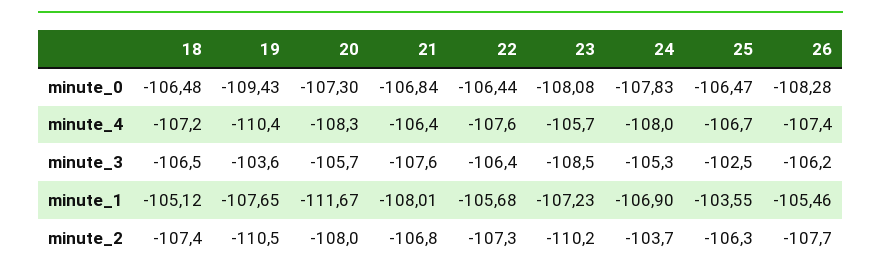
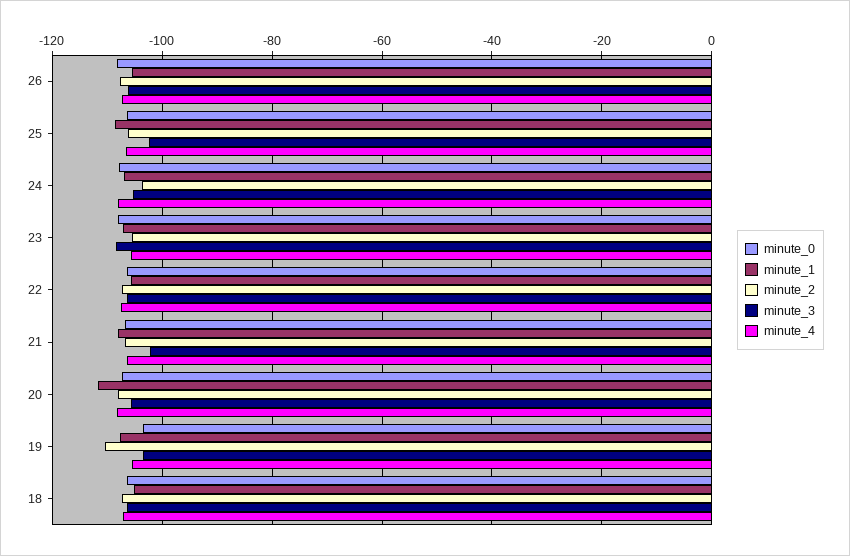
  {
    "minute_0": {
      "18": -106.48,
-     "19": -109.43,
+     "19": -104,
      "20": -107.3,
      "21": -106.84,
      "22": -106.44,
      "23": -108.08,
      "24": -107.83,
      "25": -106.47,
      "26": -108.28
    },
    "minute_4": {
      "18": -107.2,
-     "19": -110.4,
+     "19": -106,
      "20": -108.3,
      "21": -106.4,
      "22": -107.6,
      "23": -105.7,
      "24": -108,
      "25": -106.7,
      "26": -107.4
    },
    "minute_3": {
      "18": -106.5,
      "19": -103.6,
      "20": -105.7,
-     "21": -107.6,
+     "21": -102,
      "22": -106.4,
      "23": -108.5,
      "24": -105.3,
      "25": -102.5,
      "26": -106.2
    },
    "minute_1": {
      "18": -105.12,
      "19": -107.65,
      "20": -111.67,
      "21": -108.01,
      "22": -105.68,
      "23": -107.23,
      "24": -106.9,
-     "25": -103.55,
+     "25": -108,
      "26": -105.46
    },
    "minute_2": {
      "18": -107.4,
      "19": -110.5,
      "20": -108,
      "21": -106.8,
      "22": -107.3,
-     "23": -110.2,
+     "23": -106,
      "24": -103.7,
      "25": -106.3,
      "26": -107.7
    }
  }

